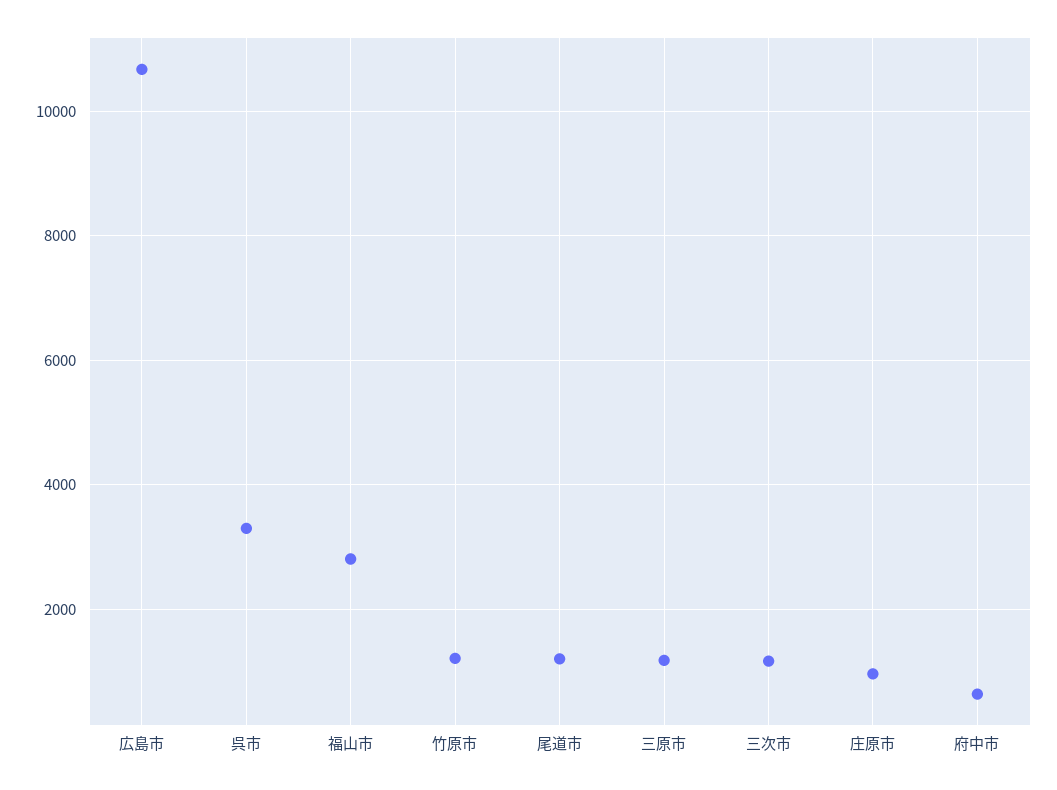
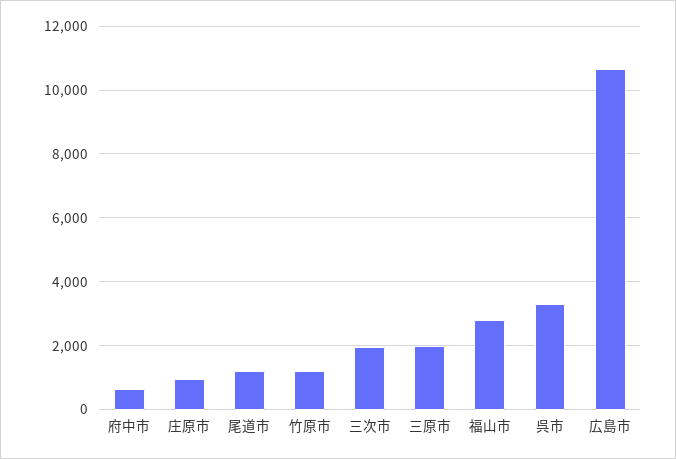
  {
    "広島市": 10600,
    "呉市": 3200,
    "福山市": 2800,
    "竹原市": 1200,
    "尾道市": 1200,
-   "三原市": 1200,
+   "三原市": 2000,
-   "三次市": 1200,
+   "三次市": 2000,
    "庄原市": 1000,
    "府中市": 600
  }

